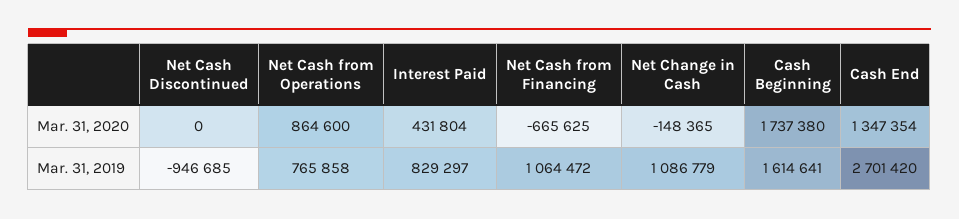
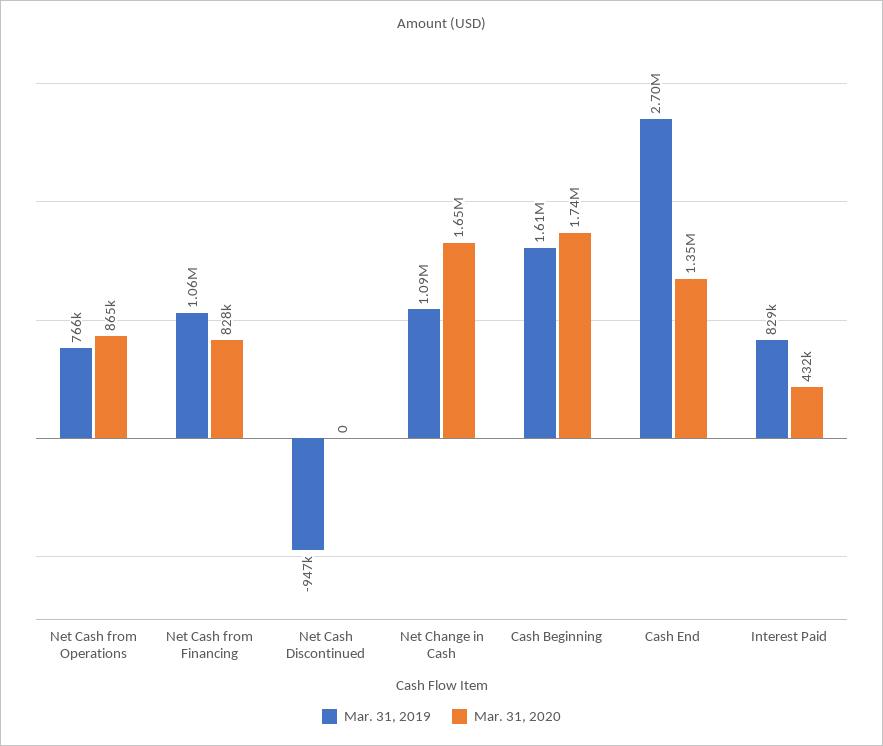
  {
    "Mar. 31, 2020": {
      "Net Cash Discontinued": 0,
      "Net Cash from Operations": 864600,
      "Interest Paid": 431804,
-     "Net Cash from Financing": -665625,
+     "Net Cash from Financing": 828000,
-     "Net Change in Cash": -148365,
+     "Net Change in Cash": 1650000,
      "Cash Beginning": 1737380,
      "Cash End": 1347354
    },
    "Mar. 31, 2019": {
      "Net Cash Discontinued": -946685,
      "Net Cash from Operations": 765858,
      "Interest Paid": 829297,
      "Net Cash from Financing": 1064472,
      "Net Change in Cash": 1086779,
      "Cash Beginning": 1614641,
      "Cash End": 2701420
    }
  }

